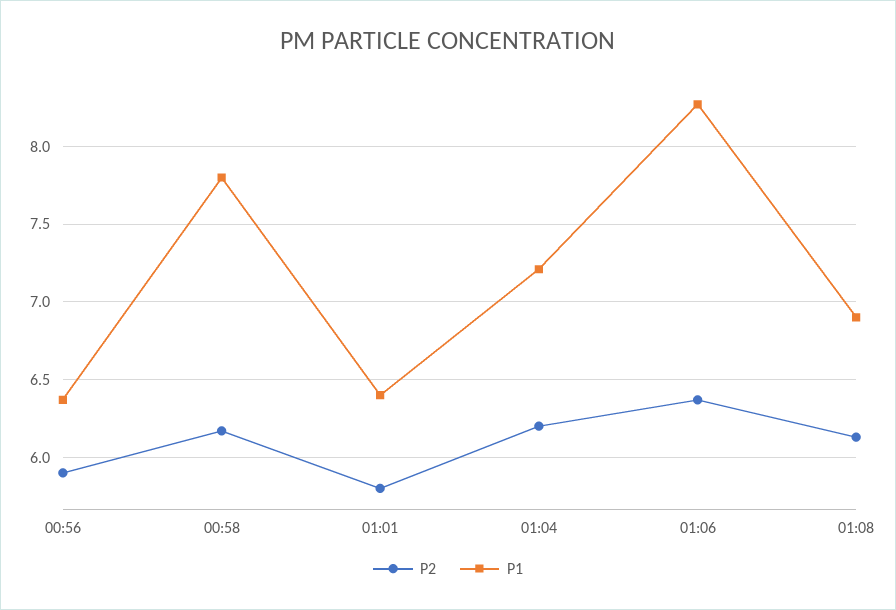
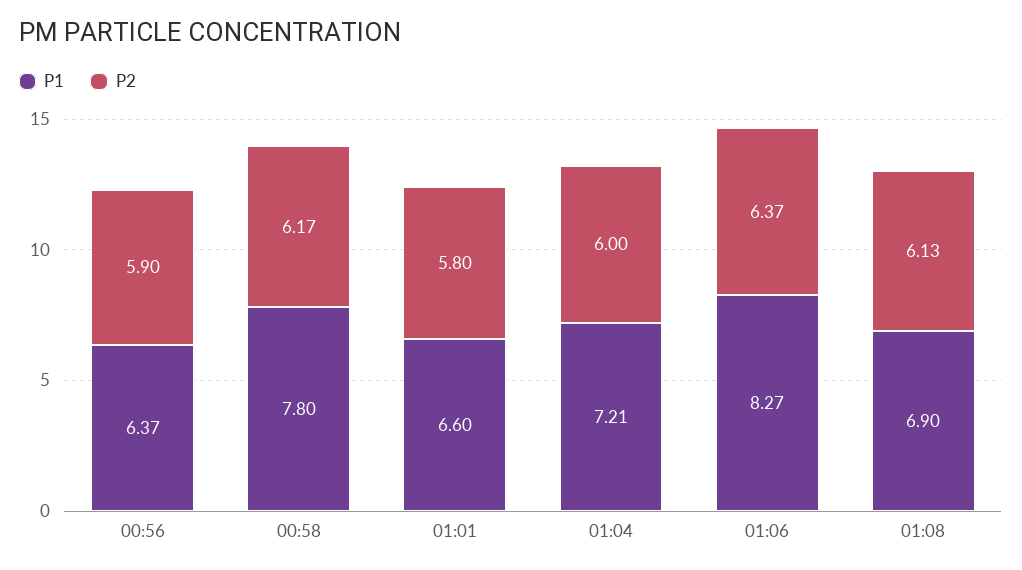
  {
    "P2": {
      "00:56": 5.9,
      "00:58": 6.17,
      "01:01": 5.8,
-     "01:04": 6.2,
+     "01:04": 6,
      "01:06": 6.37,
      "01:08": 6.13
    },
    "P1": {
      "00:56": 6.37,
      "00:58": 7.8,
-     "01:01": 6.4,
+     "01:01": 6.6,
      "01:04": 7.21,
      "01:06": 8.27,
      "01:08": 6.9
    }
  }

